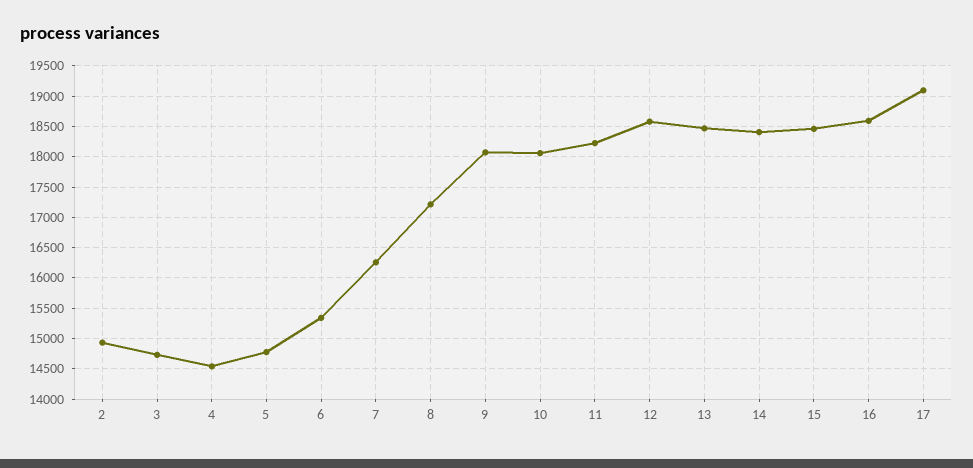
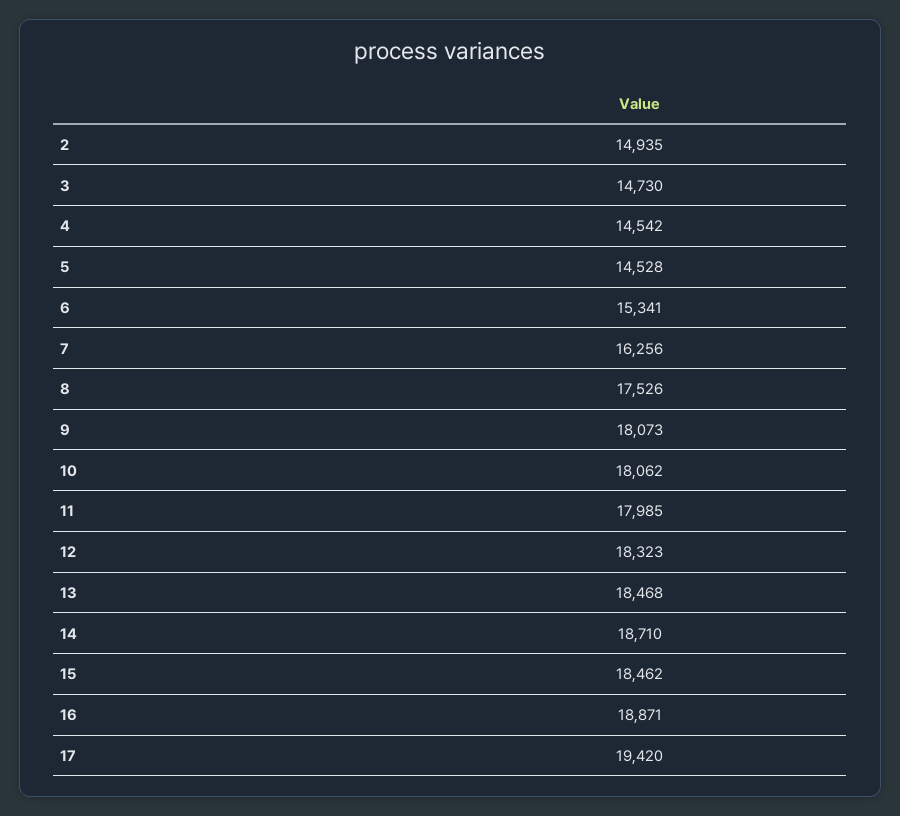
  {
    "2": 14935,
    "3": 14730,
    "4": 14542,
-   "5": 14800,
+   "5": 14528,
    "6": 15341,
    "7": 16256,
-   "8": 17200,
+   "8": 17526,
    "9": 18073,
    "10": 18062,
-   "11": 18200,
+   "11": 17985,
-   "12": 18600,
+   "12": 18323,
    "13": 18468,
-   "14": 18400,
+   "14": 18710,
    "15": 18462,
-   "16": 18600,
+   "16": 18871,
-   "17": 19100
+   "17": 19420
  }

